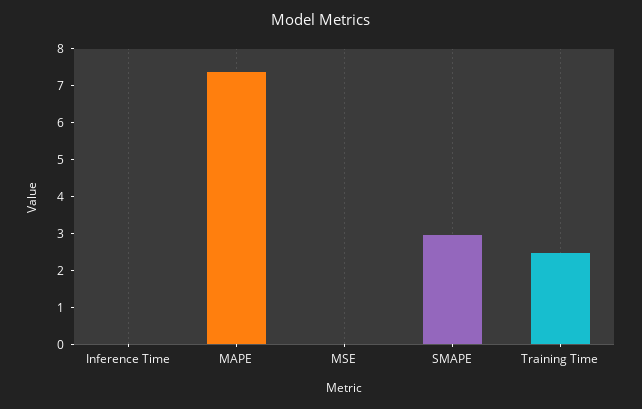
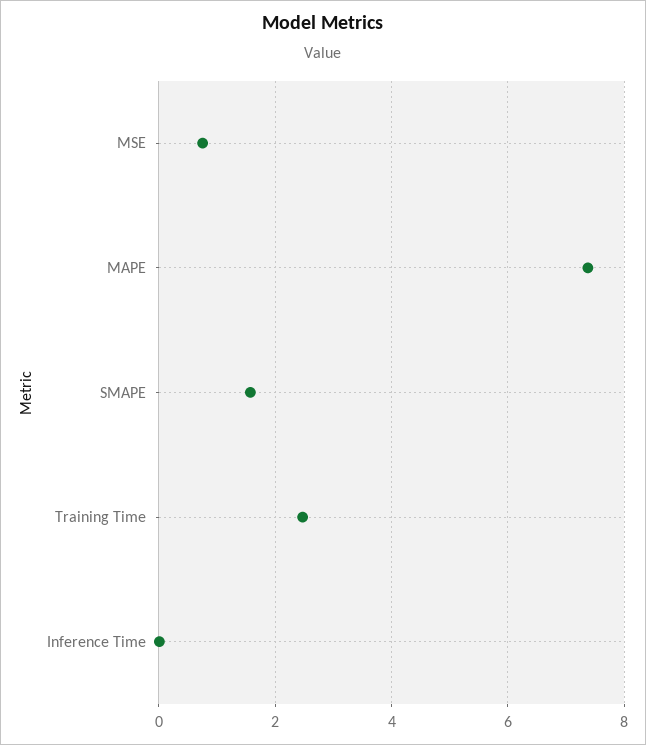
  {
    "Inference Time": 0,
    "MAPE": 7.4,
-   "MSE": 0,
+   "MSE": 0.8,
-   "SMAPE": 3,
+   "SMAPE": 1.6,
    "Training Time": 2.4
  }

